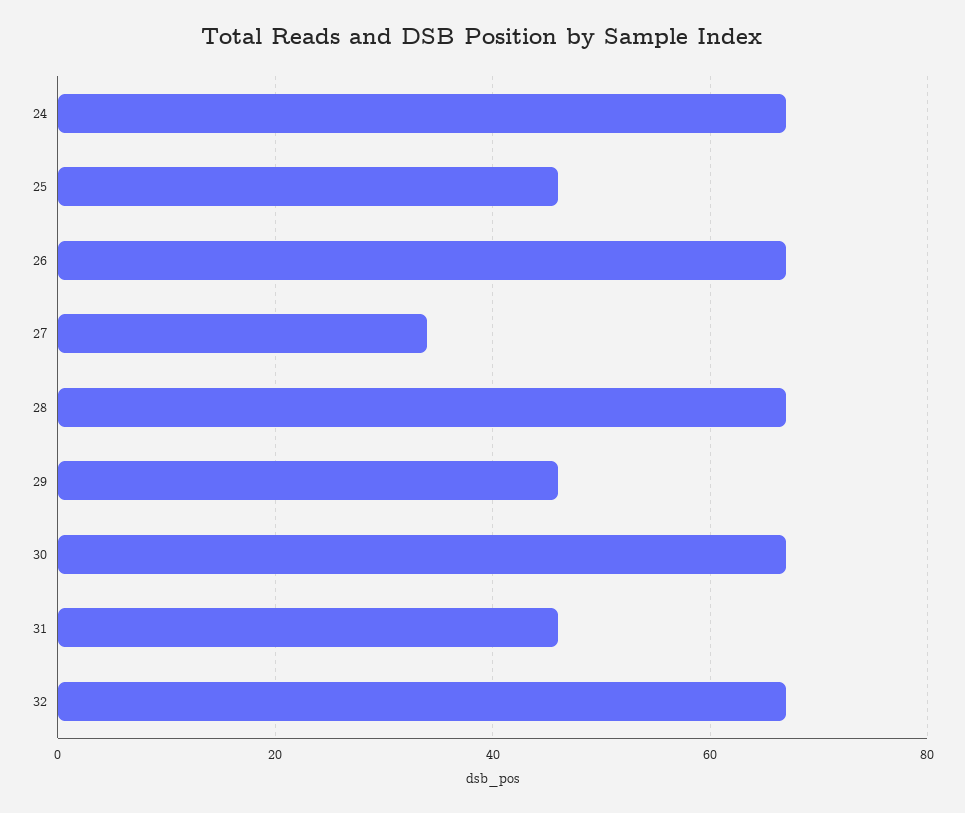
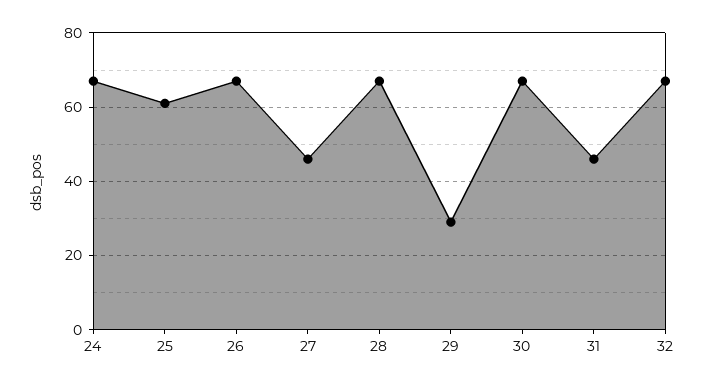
  {
    "24": 65,
-   "25": 45,
+   "25": 60,
    "26": 65,
-   "27": 35,
+   "27": 45,
    "28": 65,
-   "29": 45,
+   "29": 30,
    "30": 65,
    "31": 45,
    "32": 65
  }

